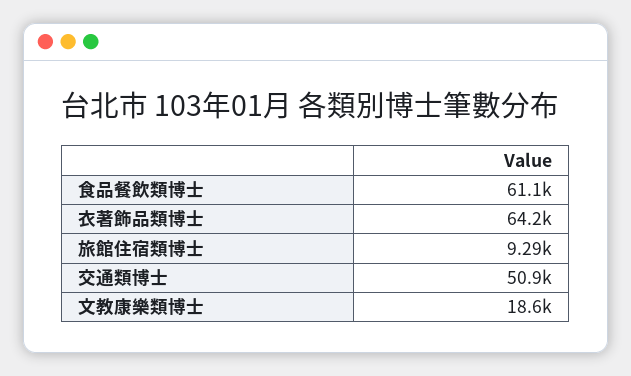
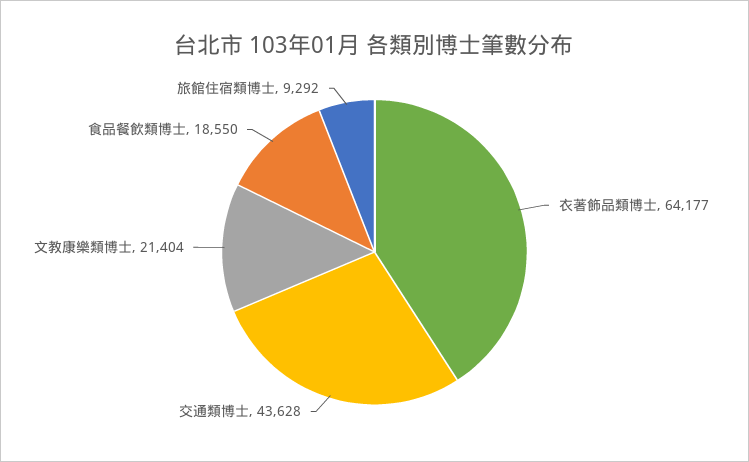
  {
-   "食品餐飲類博士": 61100,
+   "食品餐飲類博士": 18550,
    "衣著飾品類博士": 64177,
    "旅館住宿類博士": 9292,
-   "交通類博士": 50900,
+   "交通類博士": 43628,
-   "文教康樂類博士": 18600
+   "文教康樂類博士": 21404
  }

